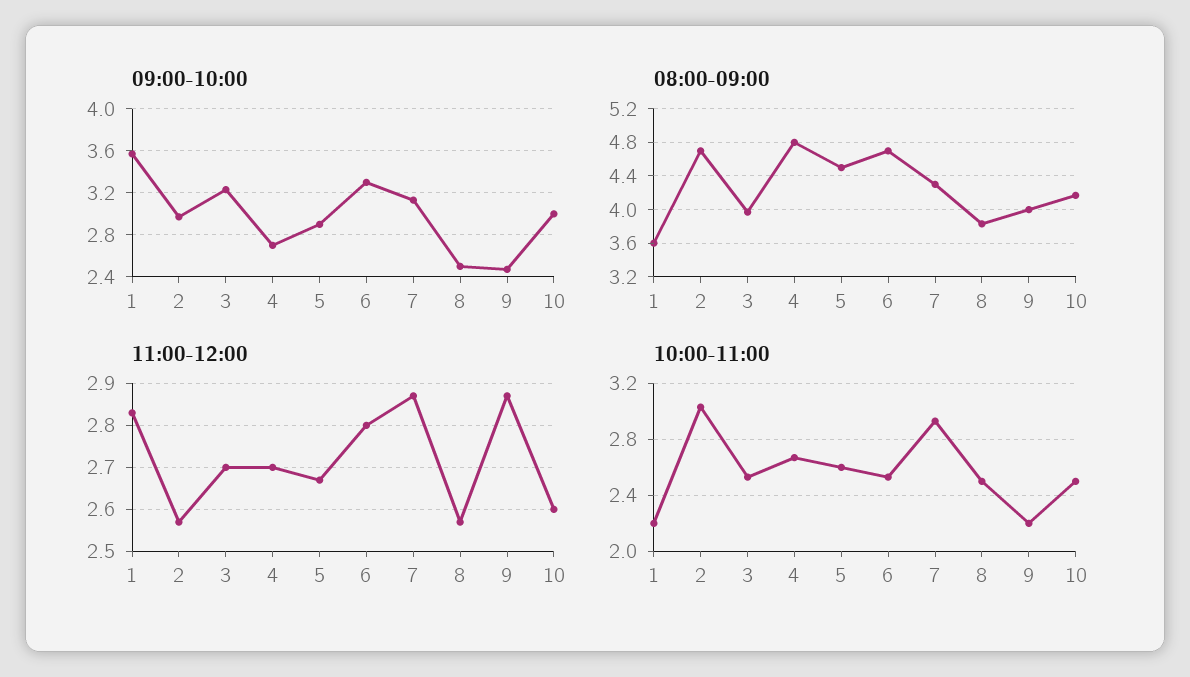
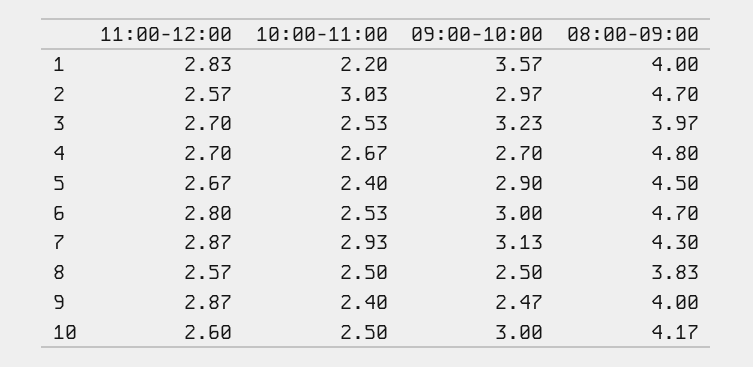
  {
    "09:00-10:00": {
      "1": 3.57,
      "2": 2.97,
      "3": 3.23,
      "4": 2.7,
      "5": 2.9,
-     "6": 3.3,
+     "6": 3,
      "7": 3.13,
      "8": 2.5,
      "9": 2.47,
      "10": 3
    },
    "08:00-09:00": {
-     "1": 3.6,
+     "1": 4,
      "2": 4.7,
      "3": 3.97,
      "4": 4.8,
      "5": 4.5,
      "6": 4.7,
      "7": 4.3,
      "8": 3.83,
      "9": 4,
      "10": 4.17
    },
    "11:00-12:00": {
      "1": 2.83,
      "2": 2.57,
      "3": 2.7,
      "4": 2.7,
      "5": 2.67,
      "6": 2.8,
      "7": 2.87,
      "8": 2.57,
      "9": 2.87,
      "10": 2.6
    },
    "10:00-11:00": {
      "1": 2.2,
      "2": 3.03,
      "3": 2.53,
      "4": 2.67,
-     "5": 2.6,
+     "5": 2.4,
      "6": 2.53,
      "7": 2.93,
      "8": 2.5,
-     "9": 2.2,
+     "9": 2.4,
      "10": 2.5
    }
  }

